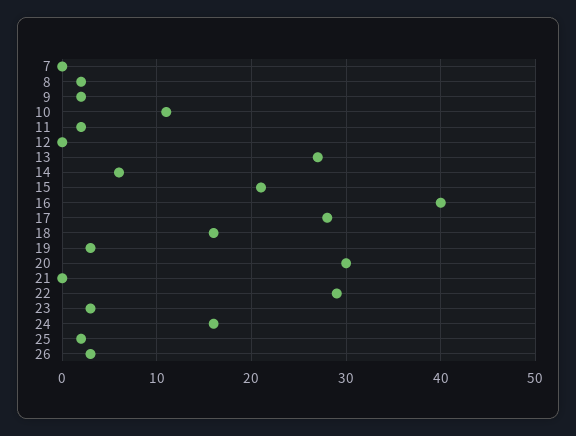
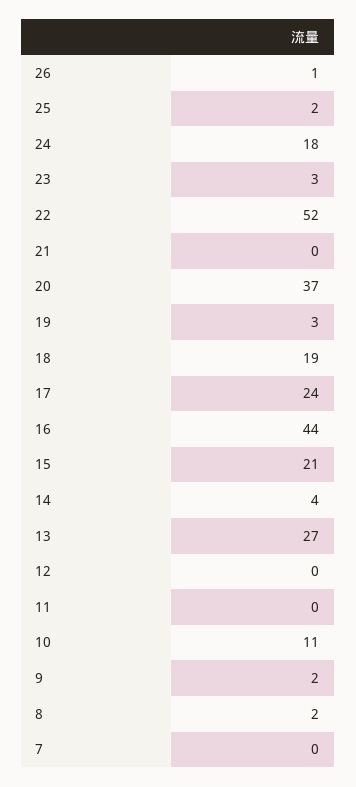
  {
    "7": 0,
    "8": 2,
    "9": 2,
    "10": 11,
-   "11": 2,
+   "11": 0,
    "12": 0,
    "13": 27,
-   "14": 6,
+   "14": 4,
    "15": 21,
-   "16": 40,
+   "16": 44,
-   "17": 28,
+   "17": 24,
-   "18": 16,
+   "18": 19,
    "19": 3,
-   "20": 30,
+   "20": 37,
    "21": 0,
-   "22": 29,
+   "22": 52,
    "23": 3,
-   "24": 16,
+   "24": 18,
    "25": 2,
-   "26": 3
+   "26": 1
  }

